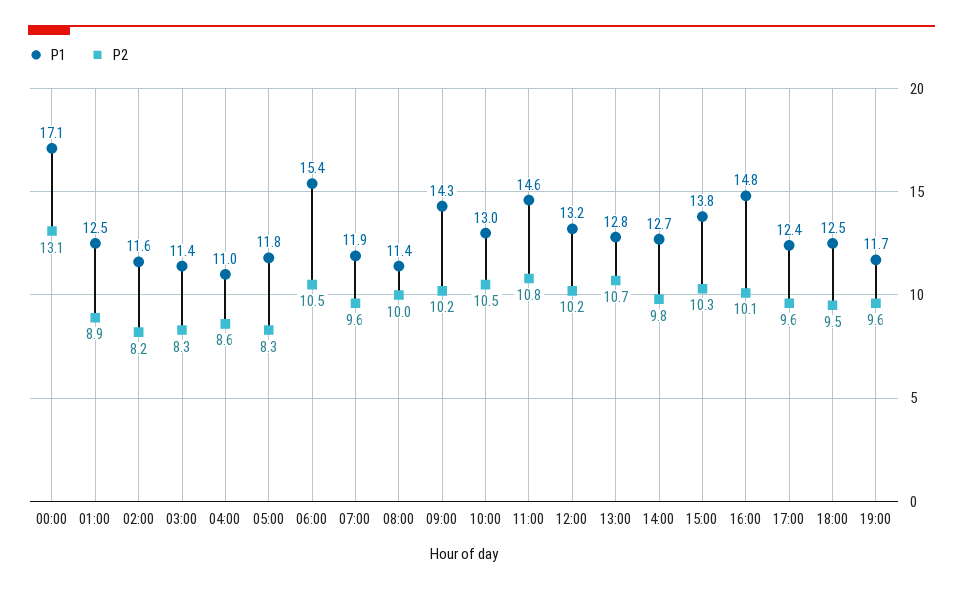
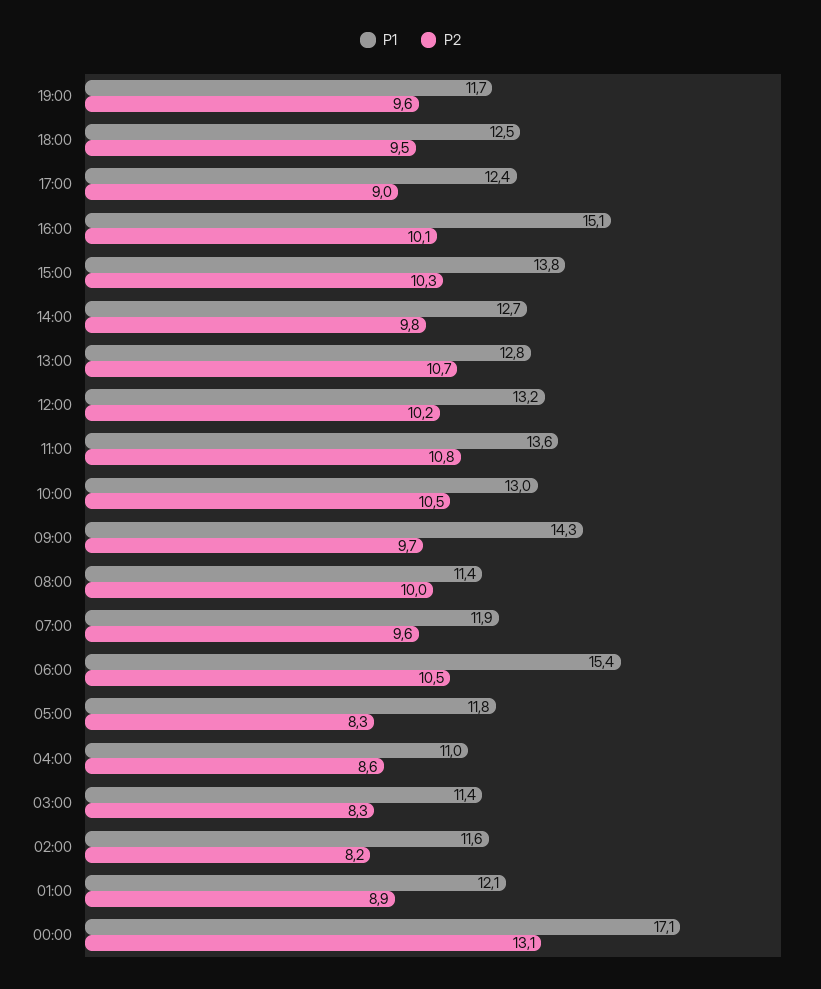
  {
    "P1": {
      "00:00": 17.1,
-     "01:00": 12.5,
+     "01:00": 12.1,
      "02:00": 11.6,
      "03:00": 11.4,
      "04:00": 11,
      "05:00": 11.8,
      "06:00": 15.4,
      "07:00": 11.9,
      "08:00": 11.4,
      "09:00": 14.3,
      "10:00": 13,
-     "11:00": 14.6,
+     "11:00": 13.6,
      "12:00": 13.2,
      "13:00": 12.8,
      "14:00": 12.7,
      "15:00": 13.8,
-     "16:00": 14.8,
+     "16:00": 15.1,
      "17:00": 12.4,
      "18:00": 12.5,
      "19:00": 11.7
    },
    "P2": {
      "00:00": 13.1,
      "01:00": 8.9,
      "02:00": 8.2,
      "03:00": 8.3,
      "04:00": 8.6,
      "05:00": 8.3,
      "06:00": 10.5,
      "07:00": 9.6,
      "08:00": 10,
-     "09:00": 10.2,
+     "09:00": 9.7,
      "10:00": 10.5,
      "11:00": 10.8,
      "12:00": 10.2,
      "13:00": 10.7,
      "14:00": 9.8,
      "15:00": 10.3,
      "16:00": 10.1,
-     "17:00": 9.6,
+     "17:00": 9,
      "18:00": 9.5,
      "19:00": 9.6
    }
  }

